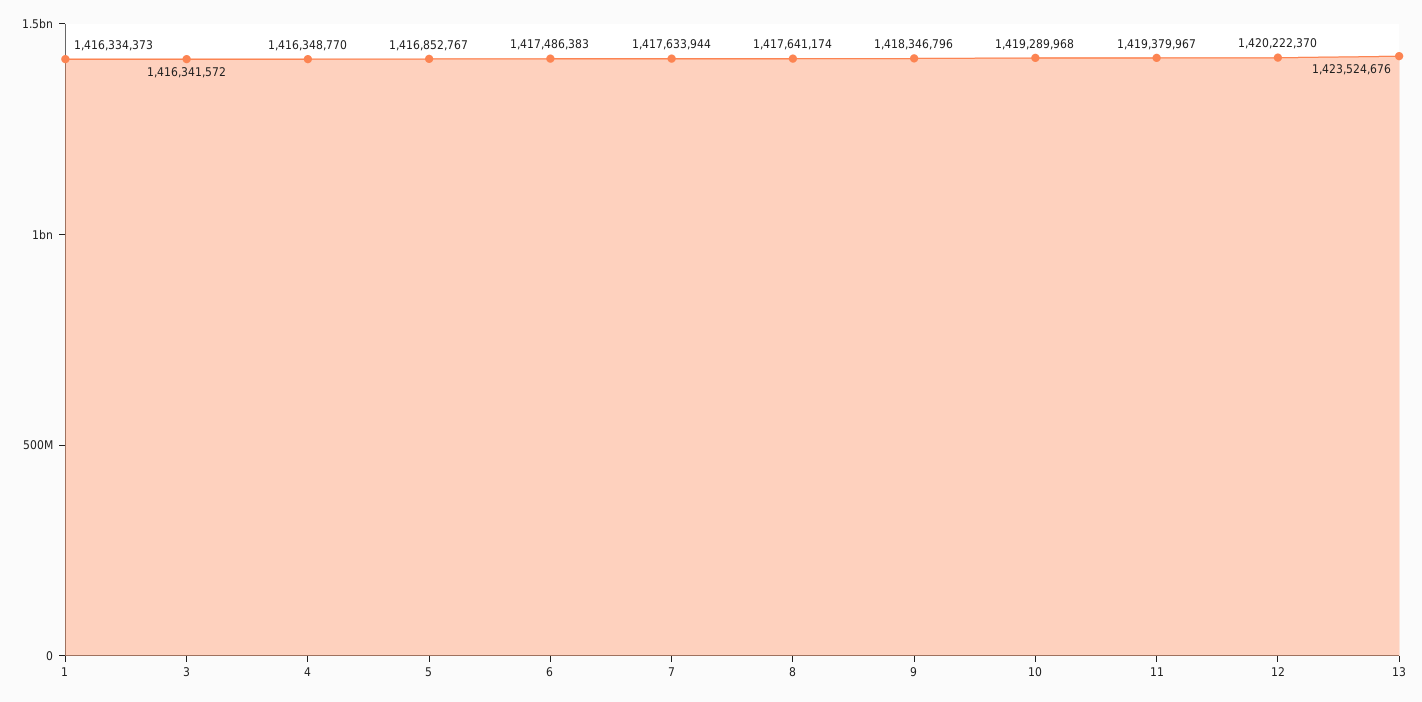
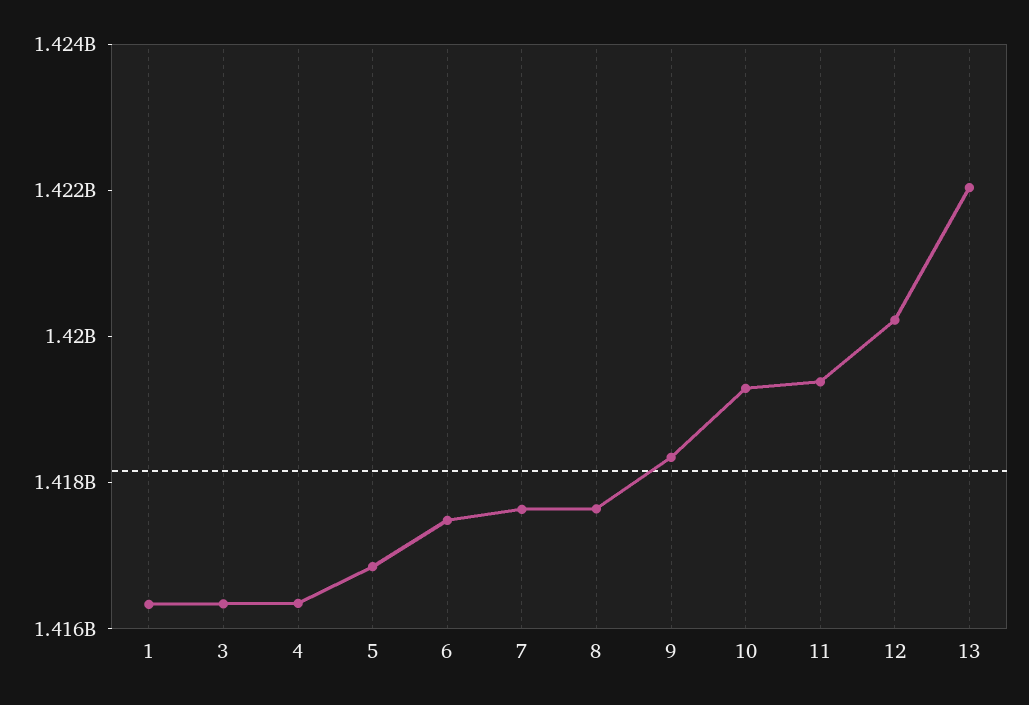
  {
    "1": 1416334373,
    "3": 1416341572,
    "4": 1416348770,
    "5": 1416852767,
    "6": 1417486383,
    "7": 1417633944,
    "8": 1417641174,
    "9": 1418346796,
    "10": 1419289968,
    "11": 1419379967,
    "12": 1420222370,
-   "13": 1423524676
+   "13": 1422000000
  }

